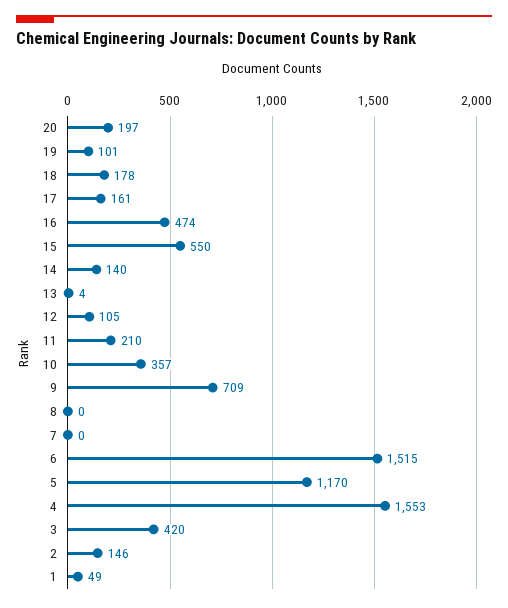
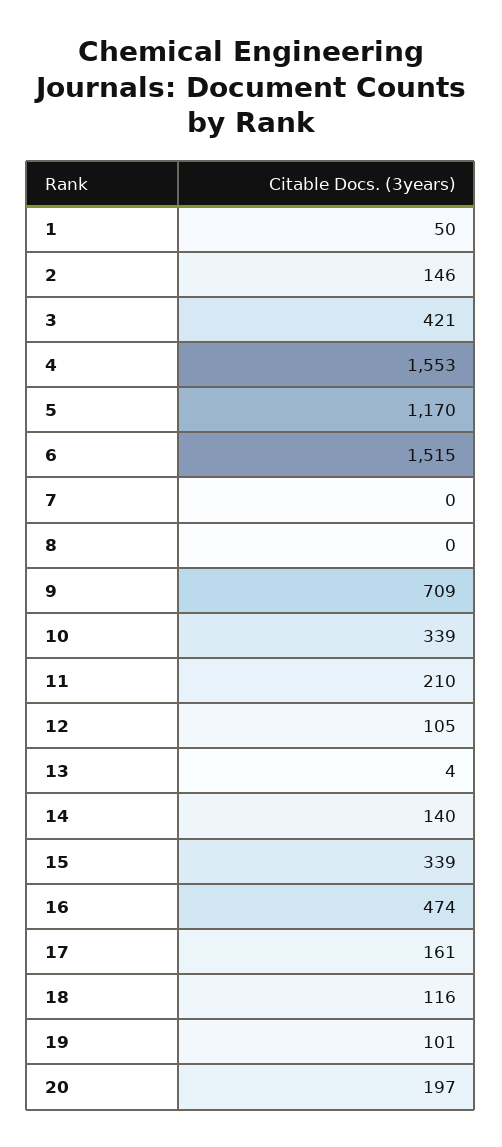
  {
    "20": 197,
    "19": 101,
-   "18": 178,
+   "18": 116,
    "17": 161,
    "16": 474,
-   "15": 550,
+   "15": 339,
    "14": 140,
    "13": 4,
    "12": 105,
    "11": 210,
-   "10": 357,
+   "10": 339,
    "9": 709,
    "8": 0,
    "7": 0,
    "6": 1515,
    "5": 1170,
    "4": 1553,
-   "3": 420,
+   "3": 421,
    "2": 146,
-   "1": 49
+   "1": 50
  }

